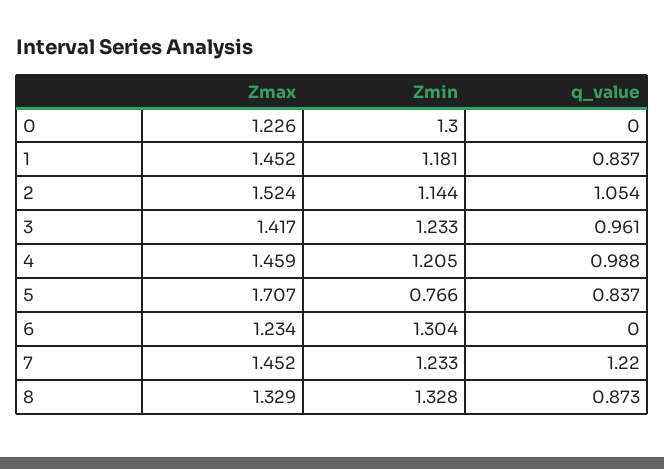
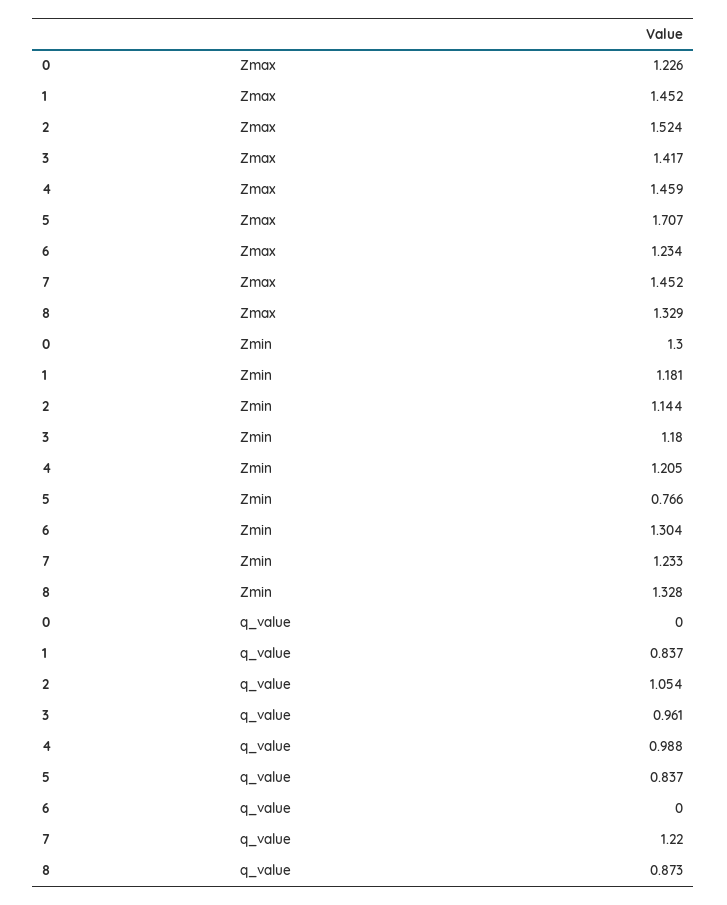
  {
    "Zmax": {
      "0": 1.226,
      "1": 1.452,
      "2": 1.524,
      "3": 1.417,
      "4": 1.459,
      "5": 1.707,
      "6": 1.234,
      "7": 1.452,
      "8": 1.329
    },
    "Zmin": {
      "0": 1.3,
      "1": 1.181,
      "2": 1.144,
-     "3": 1.233,
+     "3": 1.18,
      "4": 1.205,
      "5": 0.766,
      "6": 1.304,
      "7": 1.233,
      "8": 1.328
    },
    "q_value": {
      "0": 0,
      "1": 0.837,
      "2": 1.054,
      "3": 0.961,
      "4": 0.988,
      "5": 0.837,
      "6": 0,
      "7": 1.22,
      "8": 0.873
    }
  }

